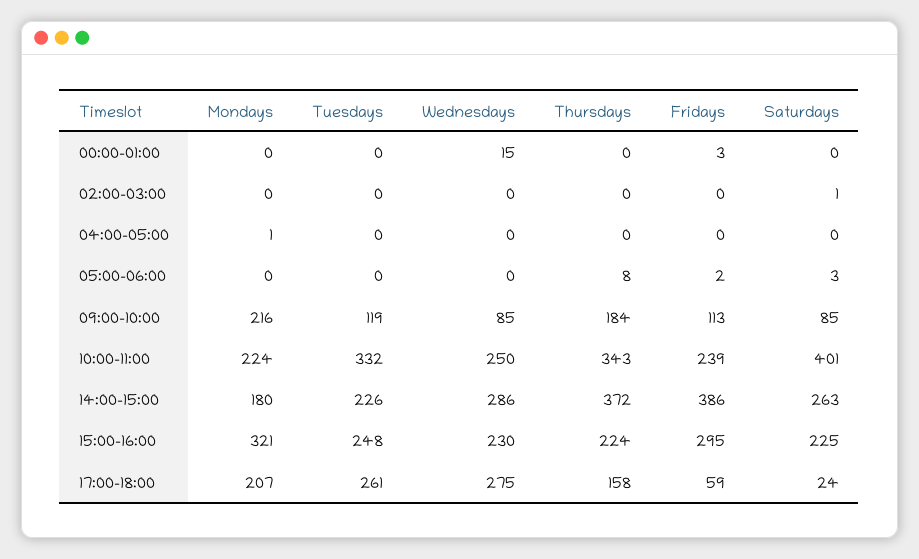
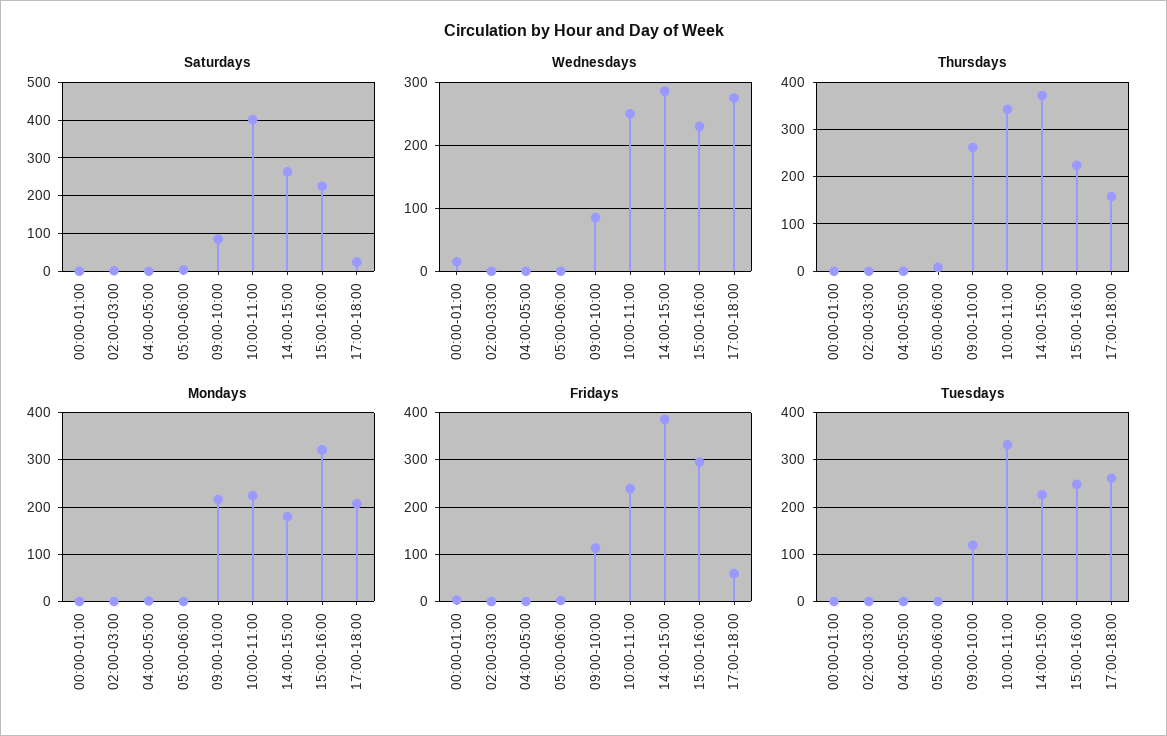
  {
    "Mondays": {
      "00:00-01:00": 0,
      "02:00-03:00": 0,
      "04:00-05:00": 1,
      "05:00-06:00": 0,
      "09:00-10:00": 216,
      "10:00-11:00": 224,
      "14:00-15:00": 180,
      "15:00-16:00": 321,
      "17:00-18:00": 207
    },
    "Tuesdays": {
      "00:00-01:00": 0,
      "02:00-03:00": 0,
      "04:00-05:00": 0,
      "05:00-06:00": 0,
      "09:00-10:00": 119,
      "10:00-11:00": 332,
      "14:00-15:00": 226,
      "15:00-16:00": 248,
      "17:00-18:00": 261
    },
    "Wednesdays": {
      "00:00-01:00": 15,
      "02:00-03:00": 0,
      "04:00-05:00": 0,
      "05:00-06:00": 0,
      "09:00-10:00": 85,
      "10:00-11:00": 250,
      "14:00-15:00": 286,
      "15:00-16:00": 230,
      "17:00-18:00": 275
    },
    "Thursdays": {
      "00:00-01:00": 0,
      "02:00-03:00": 0,
      "04:00-05:00": 0,
      "05:00-06:00": 8,
-     "09:00-10:00": 184,
+     "09:00-10:00": 260,
      "10:00-11:00": 343,
      "14:00-15:00": 372,
      "15:00-16:00": 224,
      "17:00-18:00": 158
    },
    "Fridays": {
      "00:00-01:00": 3,
      "02:00-03:00": 0,
      "04:00-05:00": 0,
      "05:00-06:00": 2,
      "09:00-10:00": 113,
      "10:00-11:00": 239,
      "14:00-15:00": 386,
      "15:00-16:00": 295,
      "17:00-18:00": 59
    },
    "Saturdays": {
      "00:00-01:00": 0,
      "02:00-03:00": 1,
      "04:00-05:00": 0,
      "05:00-06:00": 3,
      "09:00-10:00": 85,
      "10:00-11:00": 401,
      "14:00-15:00": 263,
      "15:00-16:00": 225,
      "17:00-18:00": 24
    }
  }

